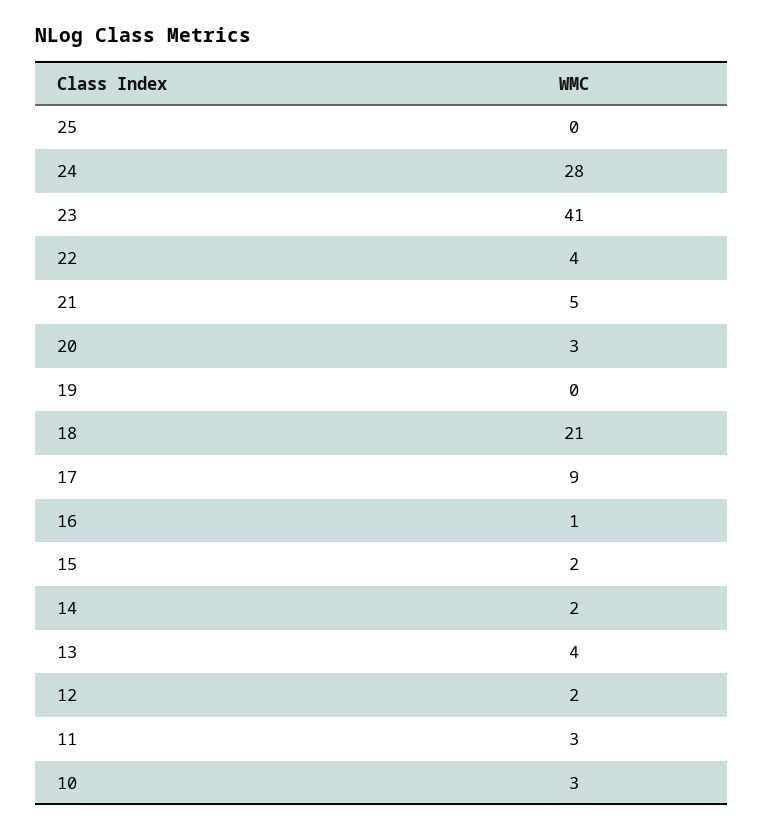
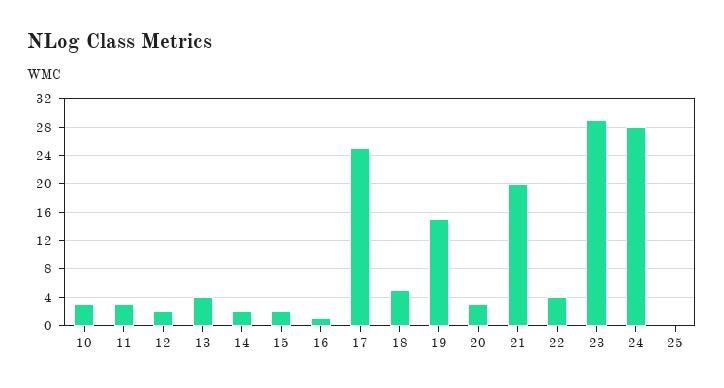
  {
    "25": 0,
    "24": 28,
-   "23": 41,
+   "23": 29,
    "22": 4,
-   "21": 5,
+   "21": 20,
    "20": 3,
-   "19": 0,
+   "19": 15,
-   "18": 21,
+   "18": 5,
-   "17": 9,
+   "17": 25,
    "16": 1,
    "15": 2,
    "14": 2,
    "13": 4,
    "12": 2,
    "11": 3,
    "10": 3
  }

